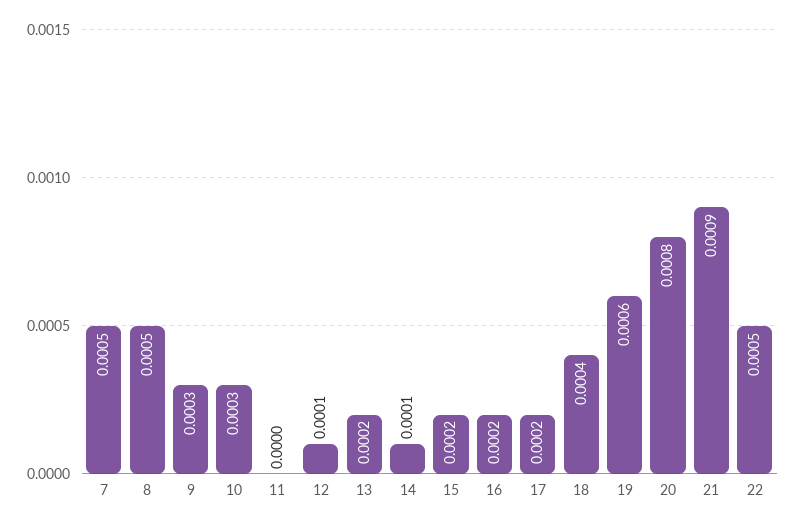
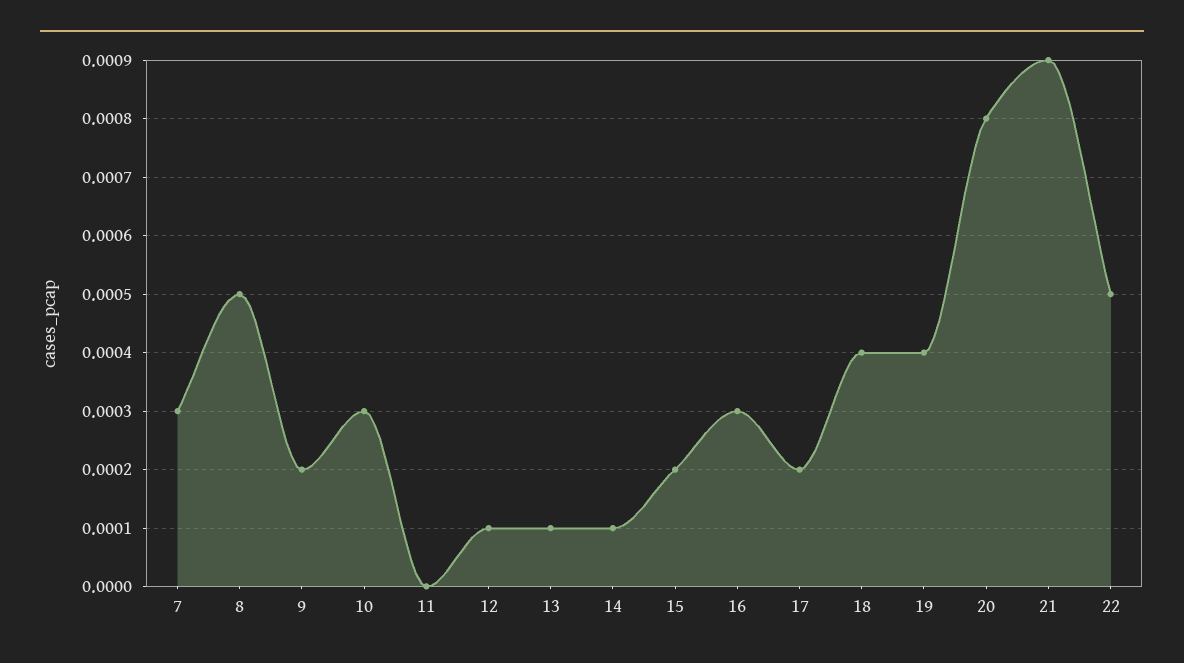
  {
-   "7": 0.0005,
+   "7": 0.0003,
    "8": 0.0005,
-   "9": 0.0003,
+   "9": 0.0002,
    "10": 0.0003,
    "11": 0,
    "12": 0.0001,
-   "13": 0.0002,
+   "13": 0.0001,
    "14": 0.0001,
    "15": 0.0002,
-   "16": 0.0002,
+   "16": 0.0003,
    "17": 0.0002,
    "18": 0.0004,
-   "19": 0.0006,
+   "19": 0.0004,
    "20": 0.0008,
    "21": 0.0009,
    "22": 0.0005
  }

